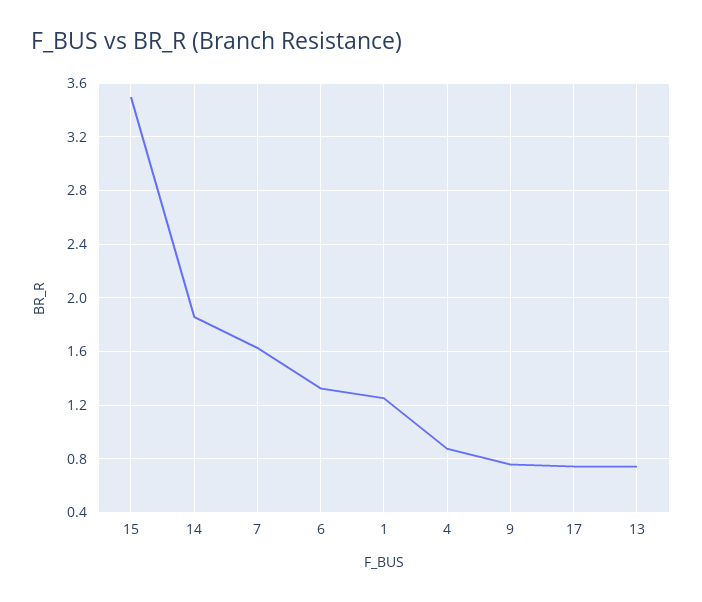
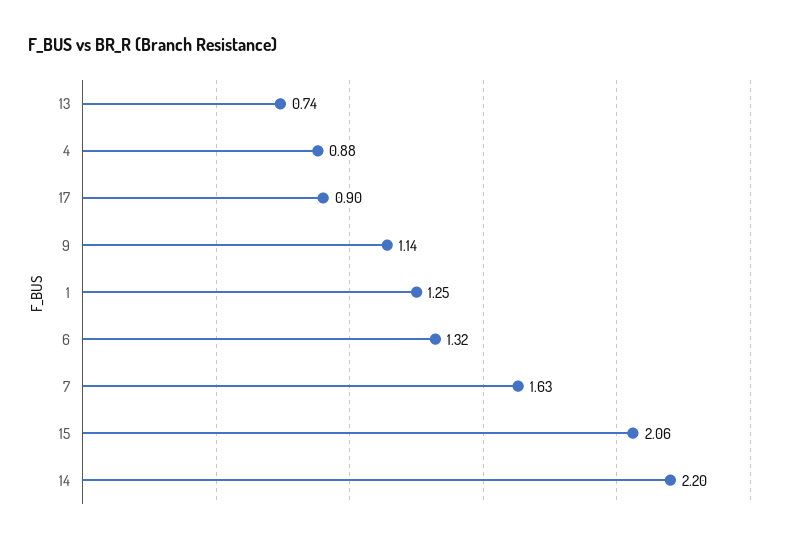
  {
-   "15": 3.5,
+   "15": 2.06,
-   "14": 1.85,
+   "14": 2.2,
    "7": 1.63,
    "6": 1.32,
    "1": 1.25,
    "4": 0.88,
-   "9": 0.75,
+   "9": 1.14,
-   "17": 0.75,
+   "17": 0.9,
    "13": 0.74
  }

